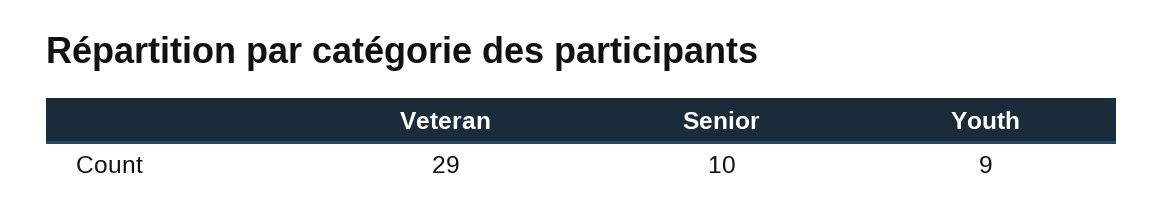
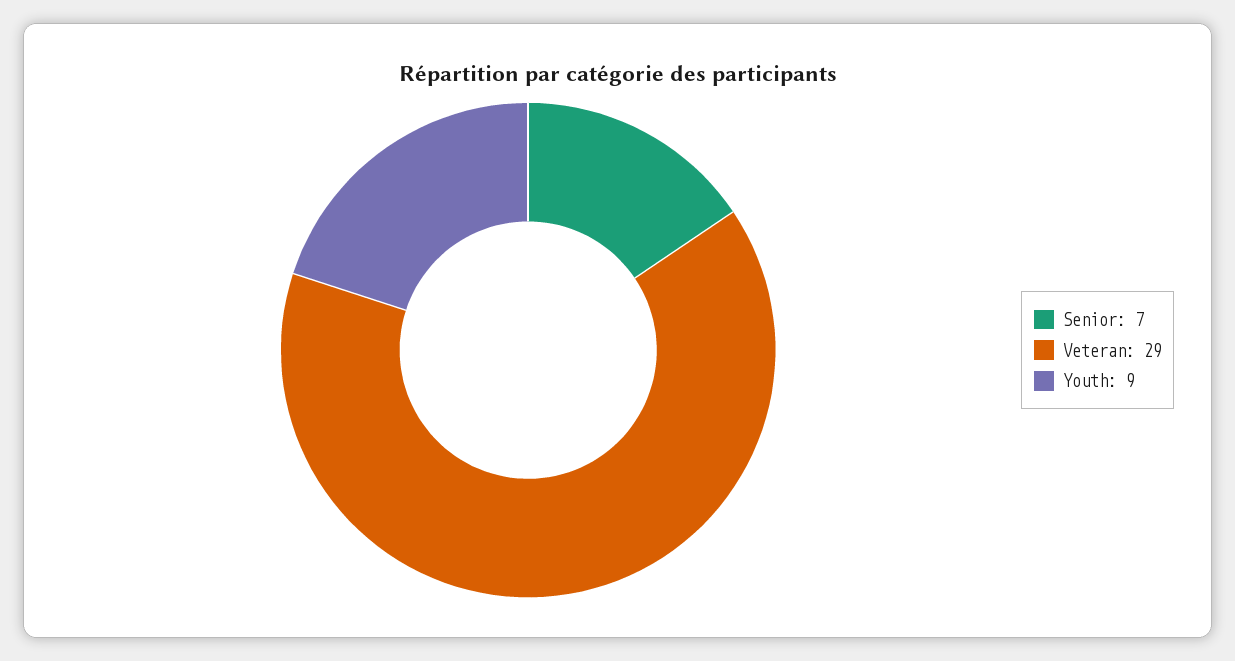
  {
    "Veteran": 29,
-   "Senior": 10,
+   "Senior": 7,
    "Youth": 9
  }

